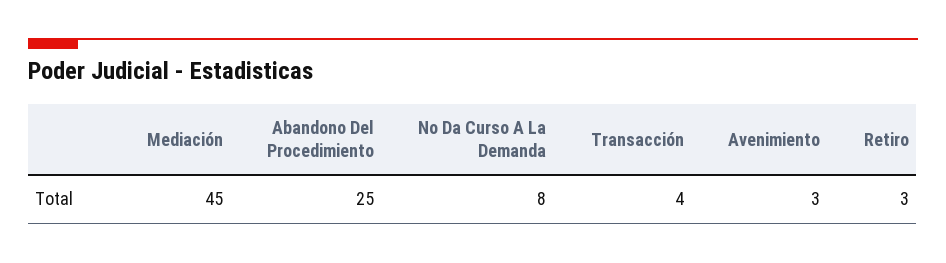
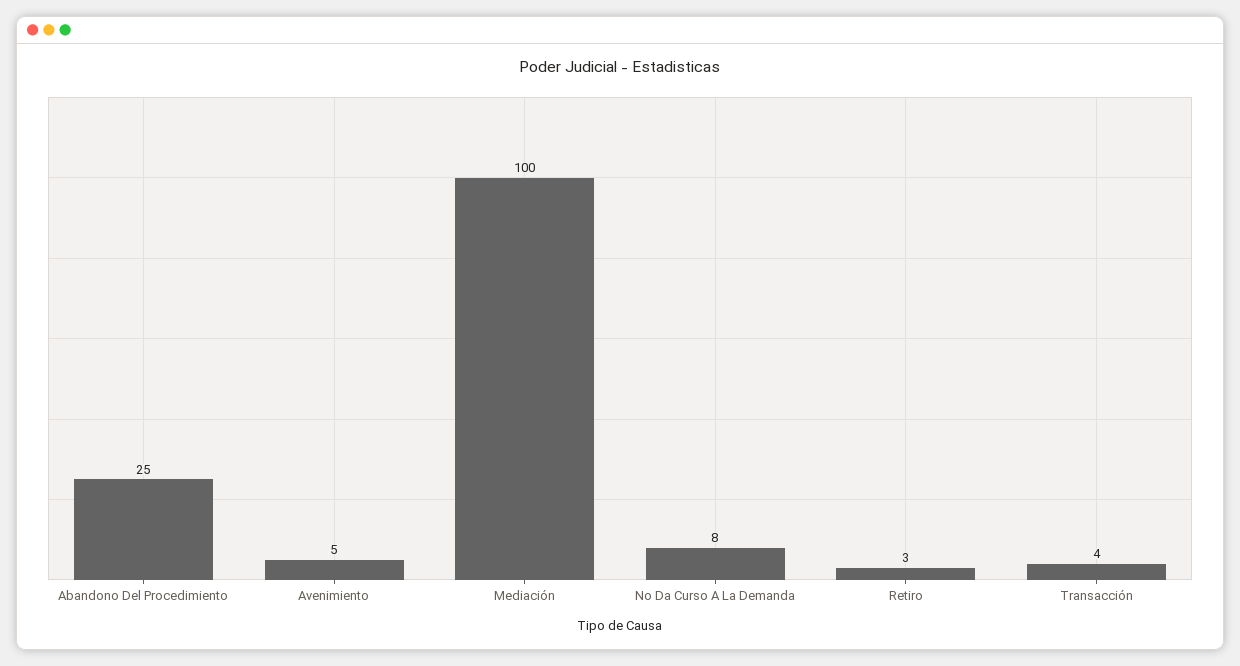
  {
-   "Mediación": 45,
+   "Mediación": 100,
    "Abandono Del Procedimiento": 25,
    "No Da Curso A La Demanda": 8,
    "Transacción": 4,
-   "Avenimiento": 3,
+   "Avenimiento": 5,
    "Retiro": 3
  }

